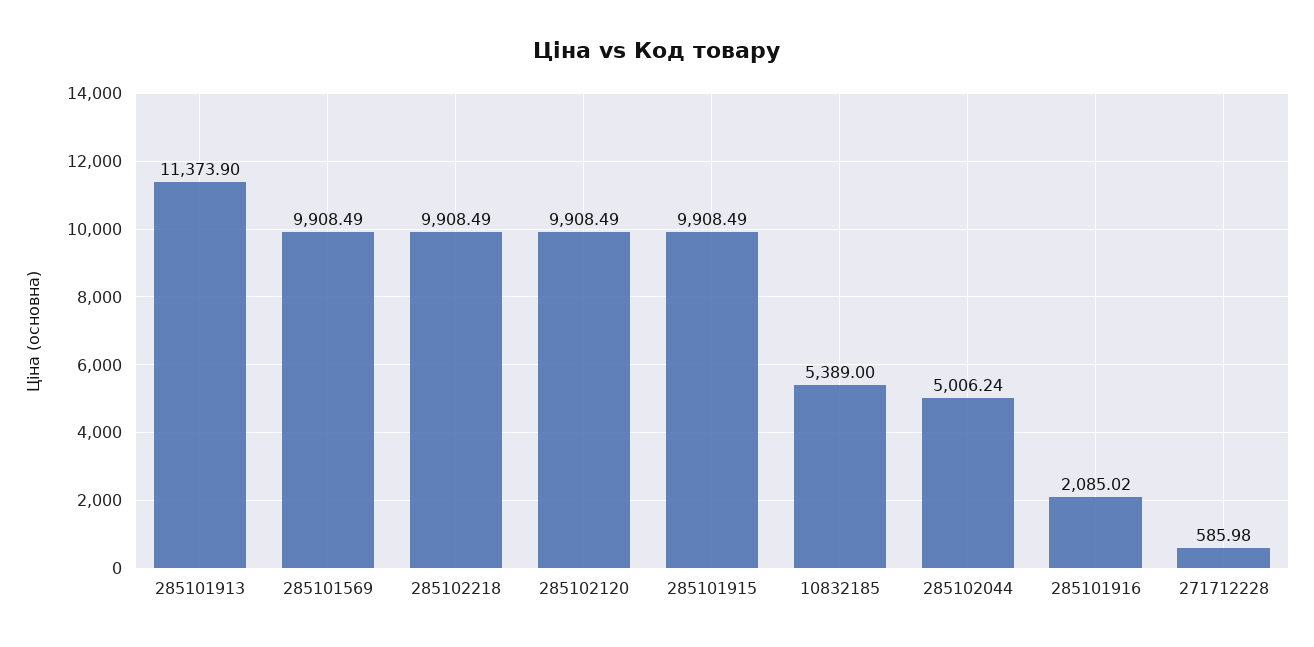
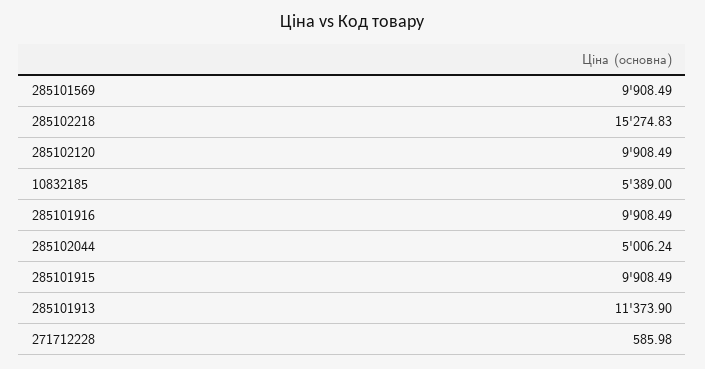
  {
    "285101913": 11373.9,
    "285101569": 9908.49,
-   "285102218": 9908.49,
+   "285102218": 15274.83,
    "285102120": 9908.49,
    "285101915": 9908.49,
    "10832185": 5389,
    "285102044": 5006.24,
-   "285101916": 2085.02,
+   "285101916": 9908.49,
    "271712228": 585.98
  }

